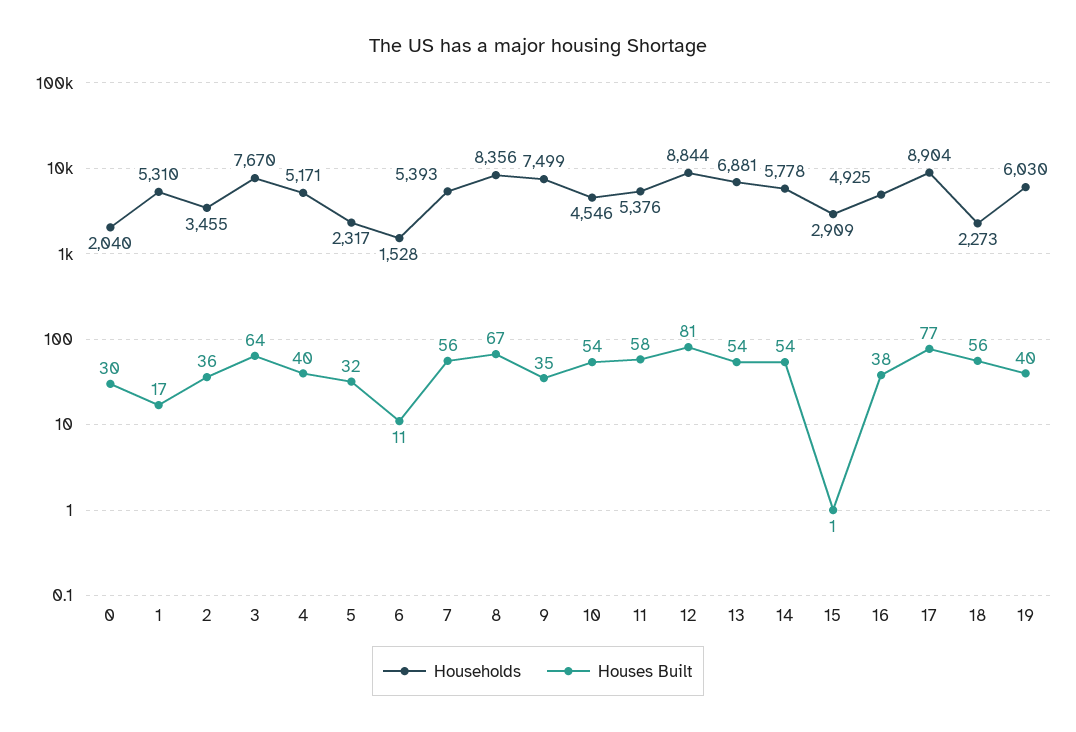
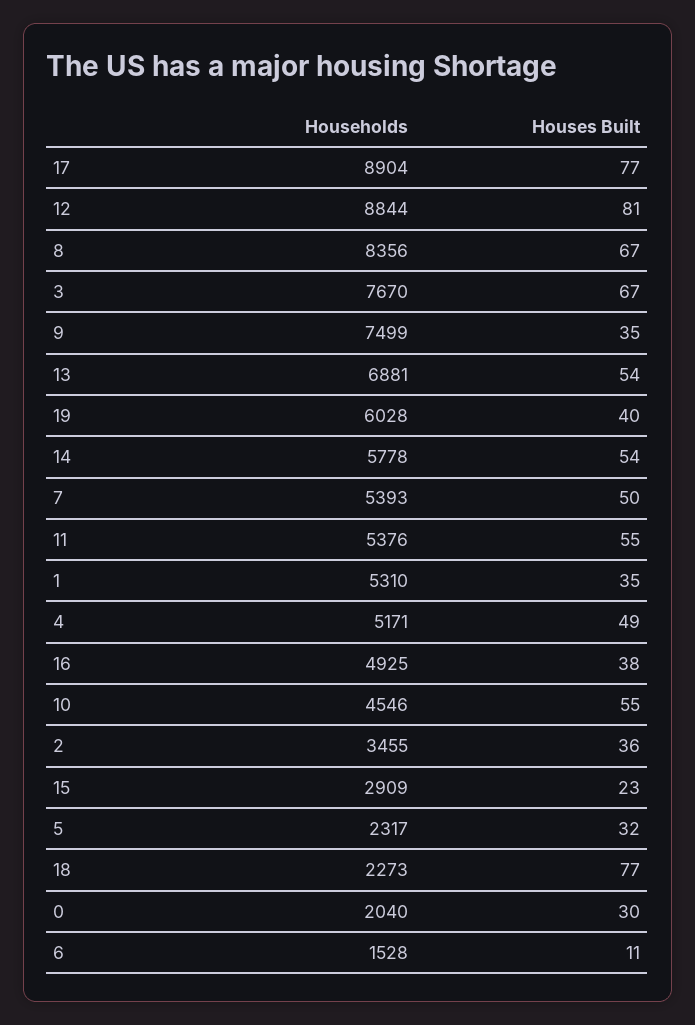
  {
    "Households": {
      "0": 2040,
      "1": 5310,
      "2": 3455,
      "3": 7670,
      "4": 5171,
      "5": 2317,
      "6": 1528,
      "7": 5393,
      "8": 8356,
      "9": 7499,
      "10": 4546,
      "11": 5376,
      "12": 8844,
      "13": 6881,
      "14": 5778,
      "15": 2909,
      "16": 4925,
      "17": 8904,
      "18": 2273,
-     "19": 6030
+     "19": 6028
    },
    "Houses Built": {
      "0": 30,
-     "1": 17,
+     "1": 35,
      "2": 36,
-     "3": 64,
+     "3": 67,
-     "4": 40,
+     "4": 49,
      "5": 32,
      "6": 11,
-     "7": 56,
+     "7": 50,
      "8": 67,
      "9": 35,
-     "10": 54,
+     "10": 55,
-     "11": 58,
+     "11": 55,
      "12": 81,
      "13": 54,
      "14": 54,
-     "15": 1,
+     "15": 23,
      "16": 38,
      "17": 77,
-     "18": 56,
+     "18": 77,
      "19": 40
    }
  }

